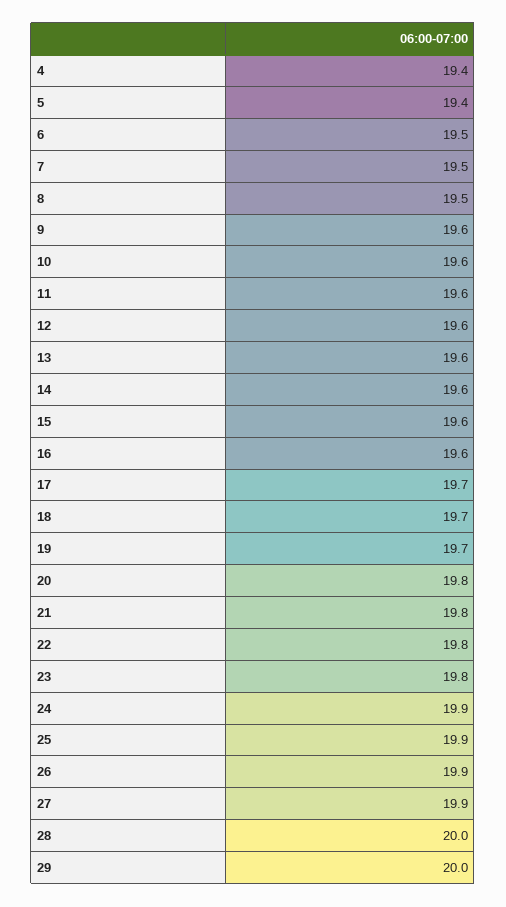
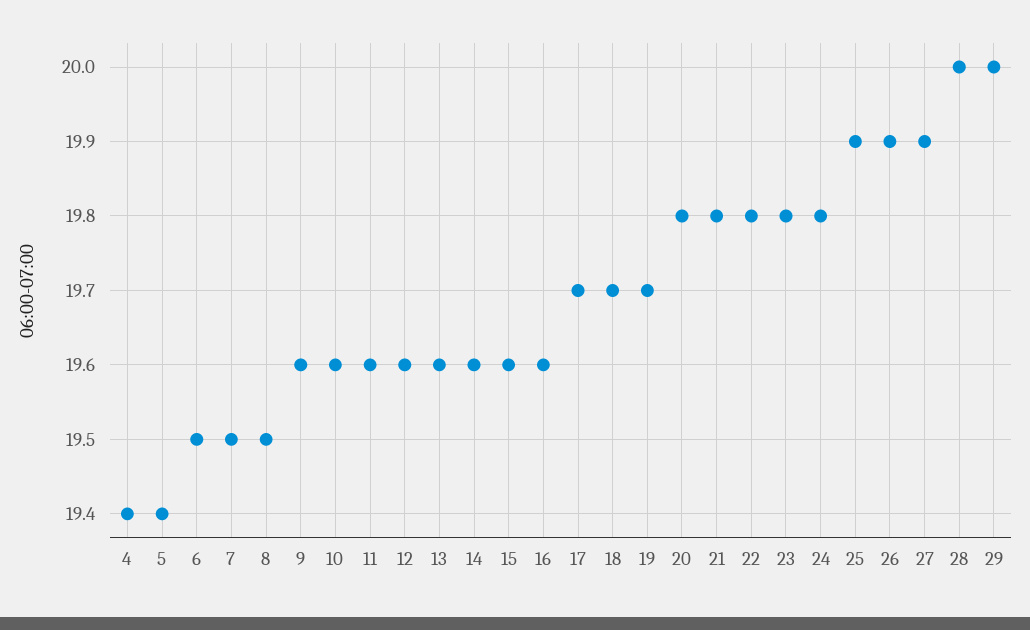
  {
    "4": 19.4,
    "5": 19.4,
    "6": 19.5,
    "7": 19.5,
    "8": 19.5,
    "9": 19.6,
    "10": 19.6,
    "11": 19.6,
    "12": 19.6,
    "13": 19.6,
    "14": 19.6,
    "15": 19.6,
    "16": 19.6,
    "17": 19.7,
    "18": 19.7,
    "19": 19.7,
    "20": 19.8,
    "21": 19.8,
    "22": 19.8,
    "23": 19.8,
-   "24": 19.9,
+   "24": 19.8,
    "25": 19.9,
    "26": 19.9,
    "27": 19.9,
    "28": 20,
    "29": 20
  }

